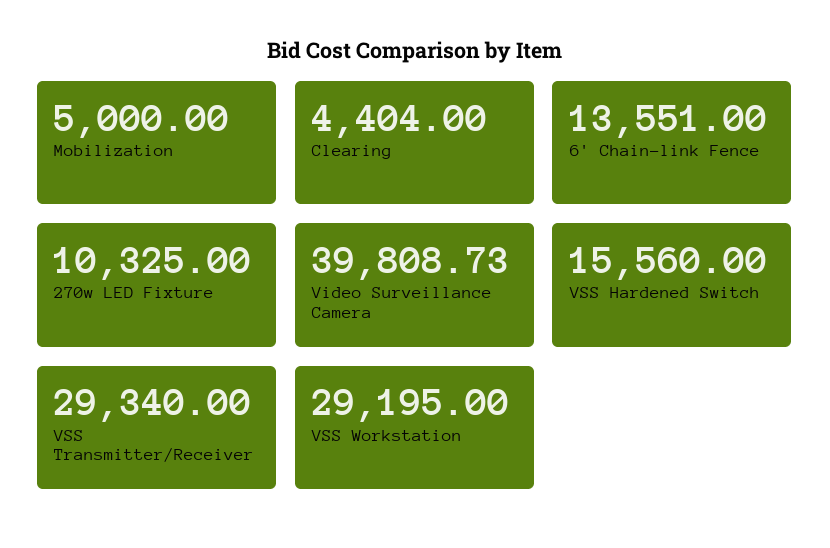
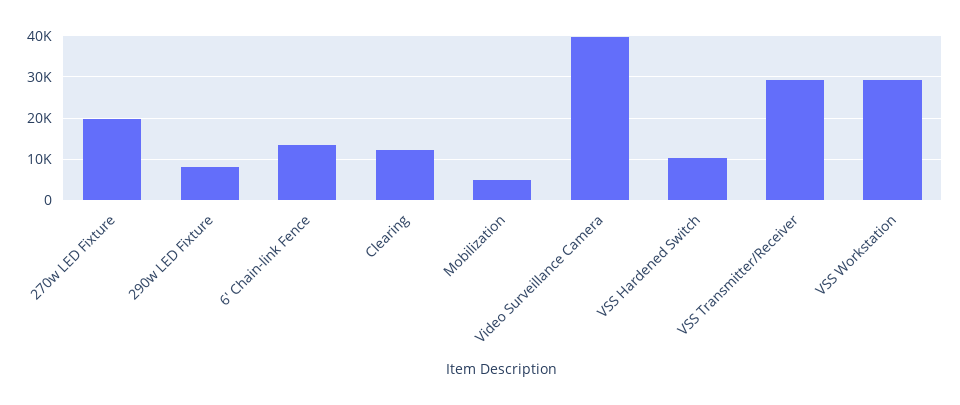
  {
    "Mobilization": 5000,
-   "Clearing": 4404,
+   "Clearing": 12000,
    "6' Chain-link Fence": 13551,
-   "270w LED Fixture": 10325,
+   "270w LED Fixture": 20000,
    "Video Surveillance Camera": 39808.73,
-   "VSS Hardened Switch": 15560,
+   "VSS Hardened Switch": 10000,
    "VSS Transmitter/Receiver": 29340,
-   "VSS Workstation": 29195
+   "VSS Workstation": 29195,
+   "290w LED Fixture": 8000
  }

